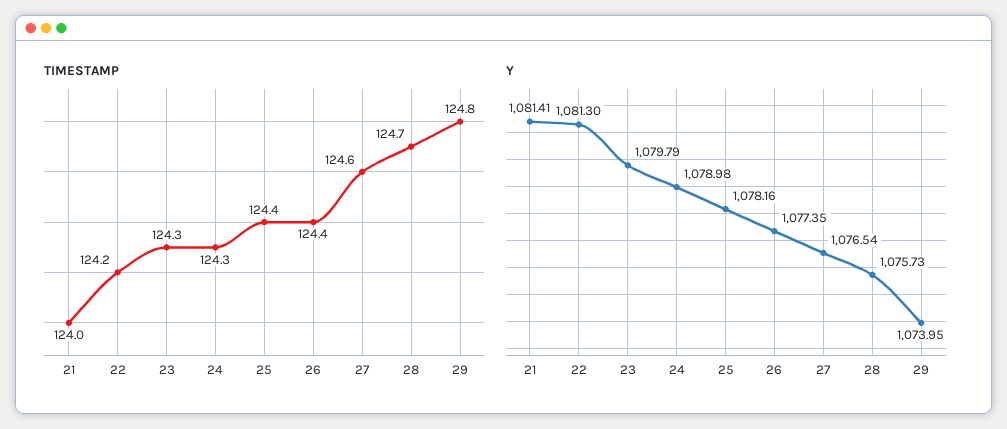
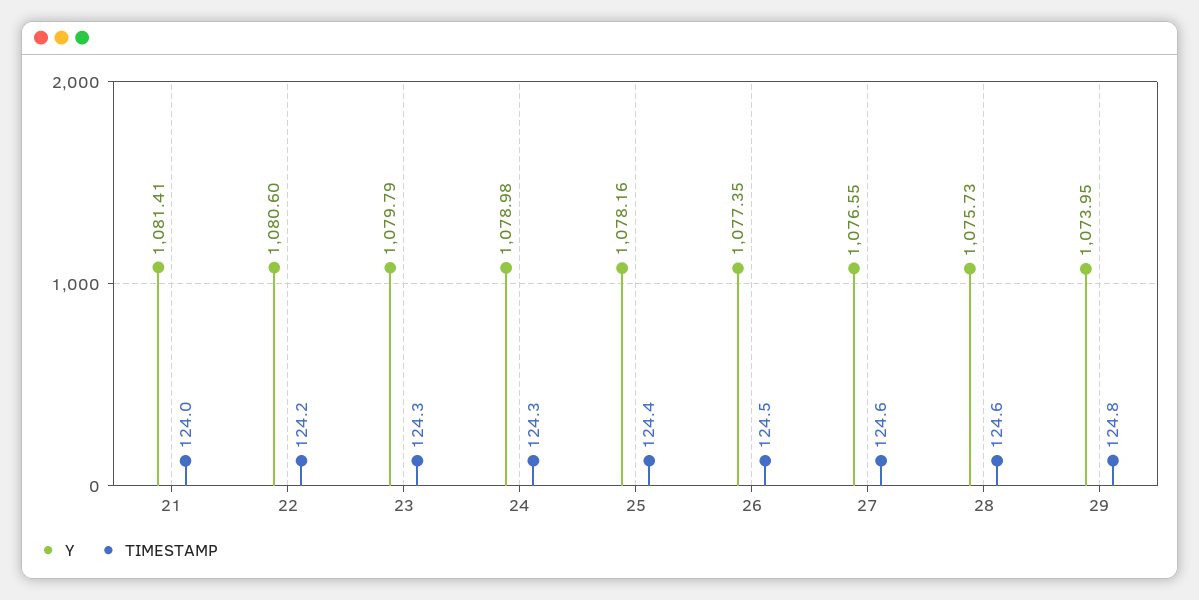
  {
    "TIMESTAMP": {
      "21": 124,
      "22": 124.2,
      "23": 124.3,
      "24": 124.3,
      "25": 124.4,
-     "26": 124.4,
+     "26": 124.5,
      "27": 124.6,
-     "28": 124.7,
+     "28": 124.6,
      "29": 124.8
    },
    "Y": {
      "21": 1081.41,
-     "22": 1081.3,
+     "22": 1080.6,
      "23": 1079.79,
      "24": 1078.98,
      "25": 1078.16,
      "26": 1077.35,
-     "27": 1076.54,
+     "27": 1076.55,
      "28": 1075.73,
      "29": 1073.95
    }
  }

